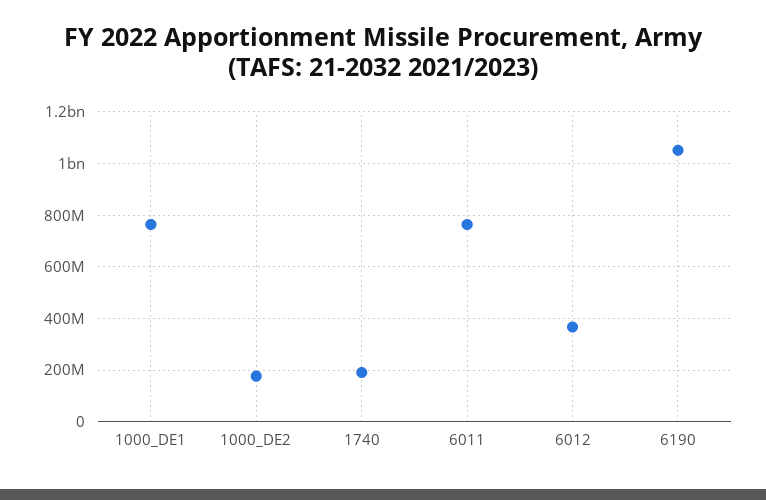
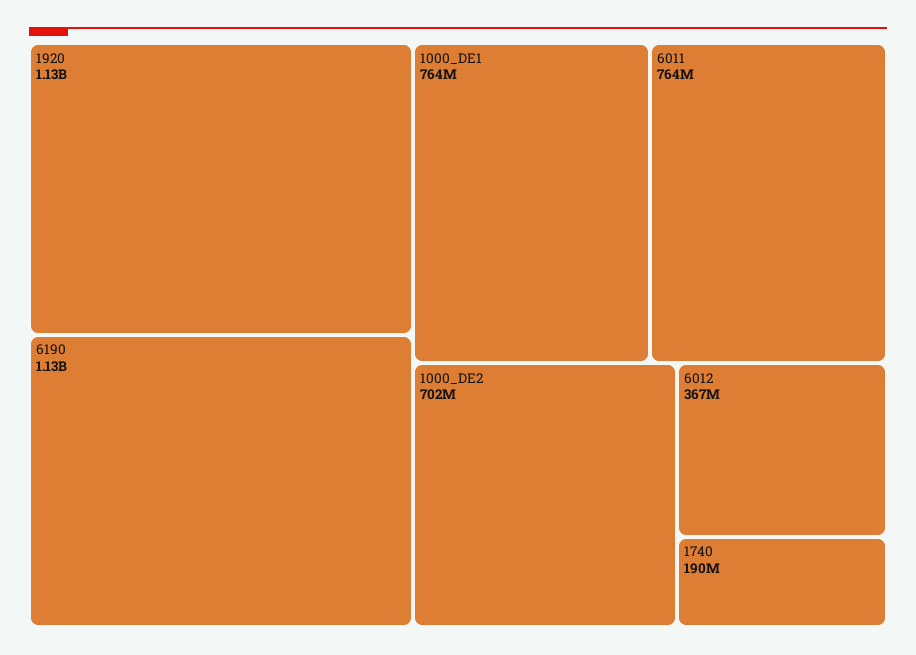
  {
    "1000_DE1": 764000000,
-   "1000_DE2": 175000000,
+   "1000_DE2": 702000000,
    "1740": 190000000,
    "6011": 764000000,
    "6012": 367000000,
-   "6190": 1050000000
+   "6190": 1130000000,
+   "1920": 1130000000
  }

